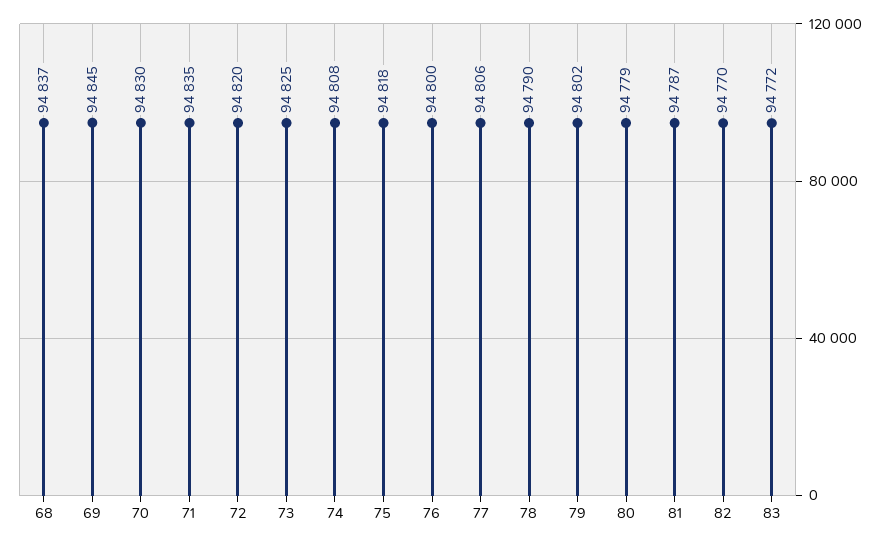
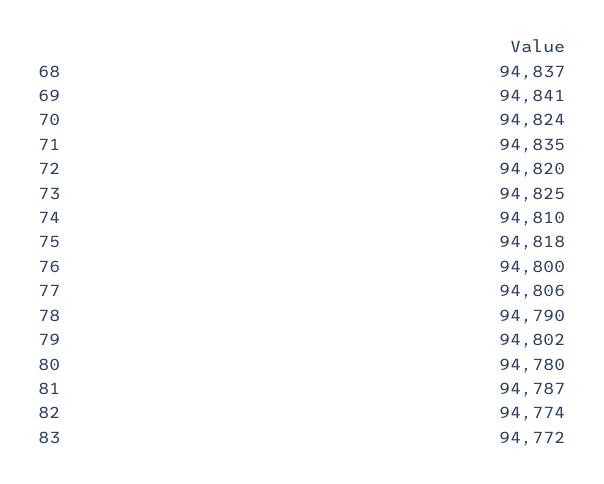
  {
    "68": 94837,
-   "69": 94845,
+   "69": 94841,
-   "70": 94830,
+   "70": 94824,
    "71": 94835,
    "72": 94820,
    "73": 94825,
-   "74": 94808,
+   "74": 94810,
    "75": 94818,
    "76": 94800,
    "77": 94806,
    "78": 94790,
    "79": 94802,
-   "80": 94779,
+   "80": 94780,
    "81": 94787,
-   "82": 94770,
+   "82": 94774,
    "83": 94772
  }

